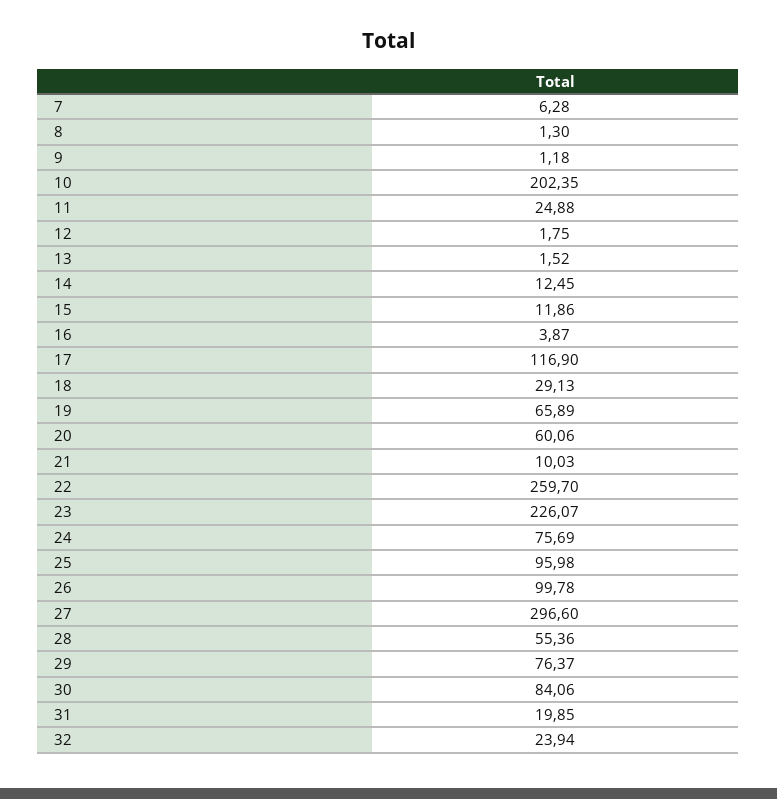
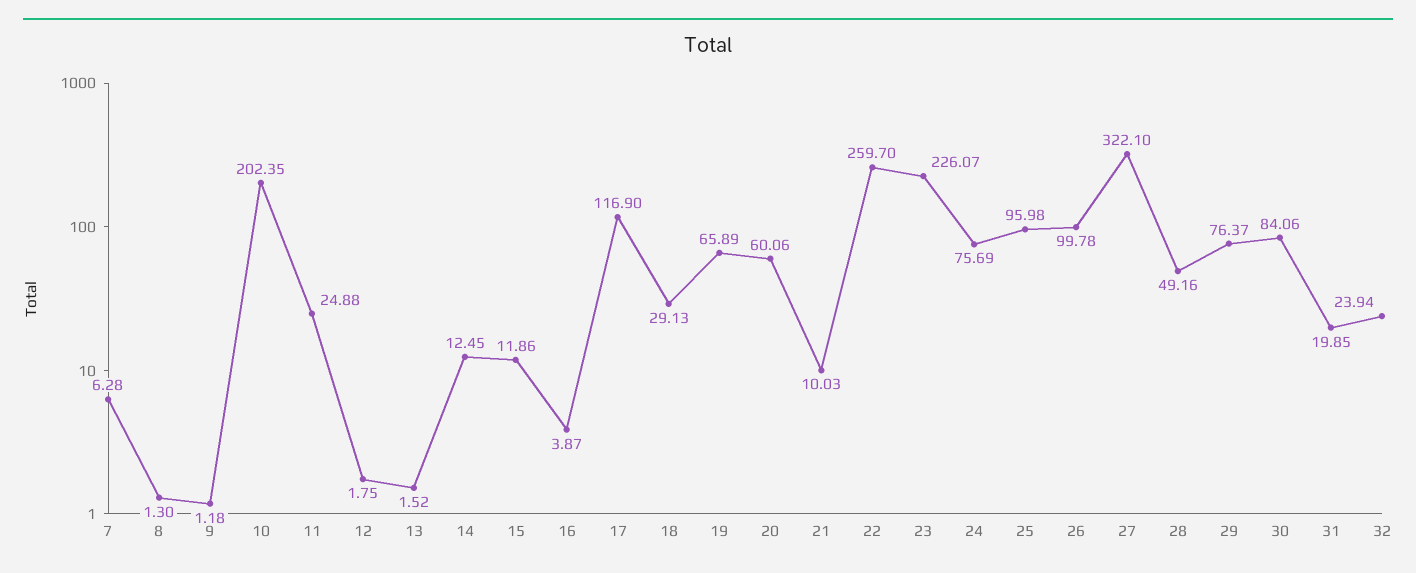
  {
    "7": 6.28,
    "8": 1.3,
    "9": 1.18,
    "10": 202.35,
    "11": 24.88,
    "12": 1.75,
    "13": 1.52,
    "14": 12.45,
    "15": 11.86,
    "16": 3.87,
    "17": 116.9,
    "18": 29.13,
    "19": 65.89,
    "20": 60.06,
    "21": 10.03,
    "22": 259.7,
    "23": 226.07,
    "24": 75.69,
    "25": 95.98,
    "26": 99.78,
-   "27": 296.6,
+   "27": 322.1,
-   "28": 55.36,
+   "28": 49.16,
    "29": 76.37,
    "30": 84.06,
    "31": 19.85,
    "32": 23.94
  }

